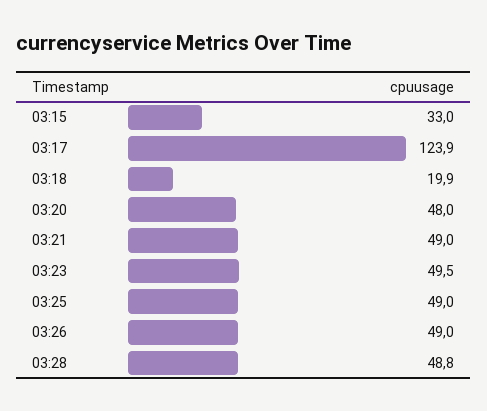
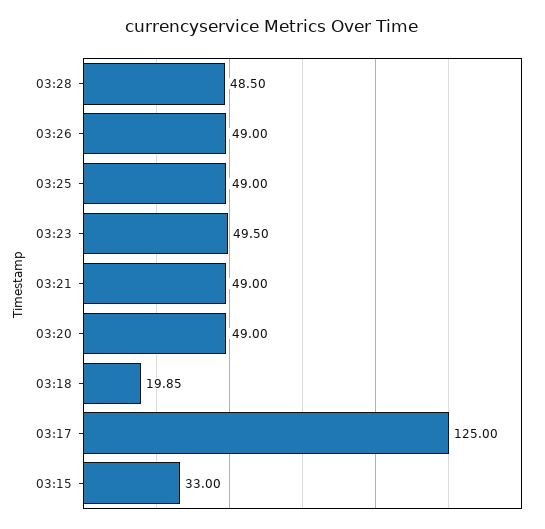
  {
    "03:15": 33,
-   "03:17": 123.9,
+   "03:17": 125,
    "03:18": 19.85,
-   "03:20": 48,
+   "03:20": 49,
    "03:21": 49,
    "03:23": 49.5,
    "03:25": 49,
    "03:26": 49,
-   "03:28": 48.8
+   "03:28": 48.5
  }

